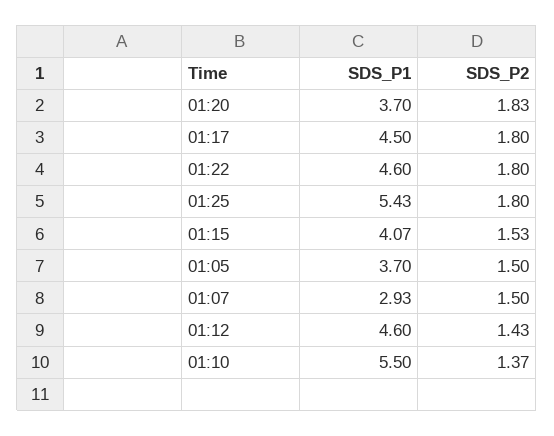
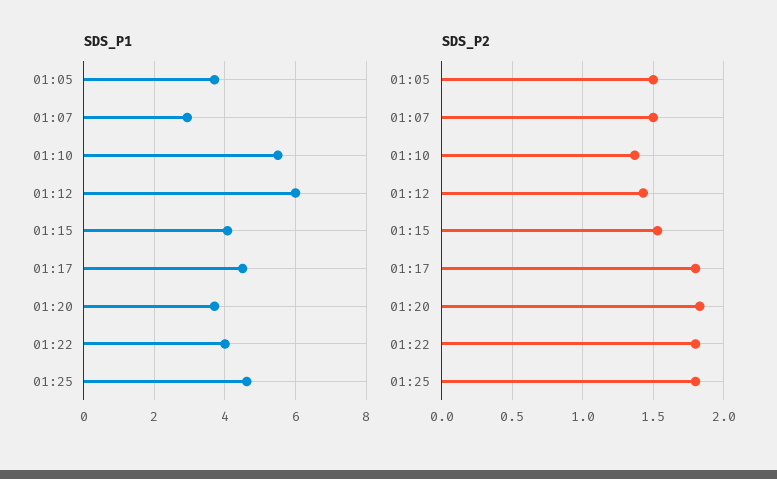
  {
    "SDS_P1": {
      "01:20": 3.7,
      "01:17": 4.5,
-     "01:22": 4.6,
+     "01:22": 4,
-     "01:25": 5.43,
+     "01:25": 4.6,
      "01:15": 4.07,
      "01:05": 3.7,
      "01:07": 2.93,
-     "01:12": 4.6,
+     "01:12": 6,
      "01:10": 5.5
    },
    "SDS_P2": {
      "01:20": 1.83,
      "01:17": 1.8,
      "01:22": 1.8,
      "01:25": 1.8,
      "01:15": 1.53,
      "01:05": 1.5,
      "01:07": 1.5,
      "01:12": 1.43,
      "01:10": 1.37
    }
  }

